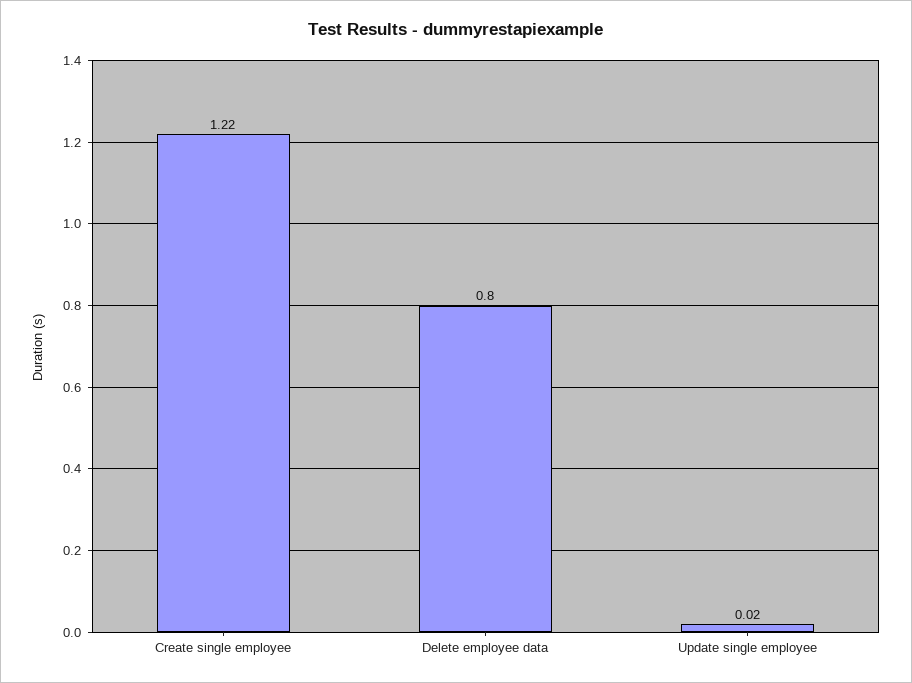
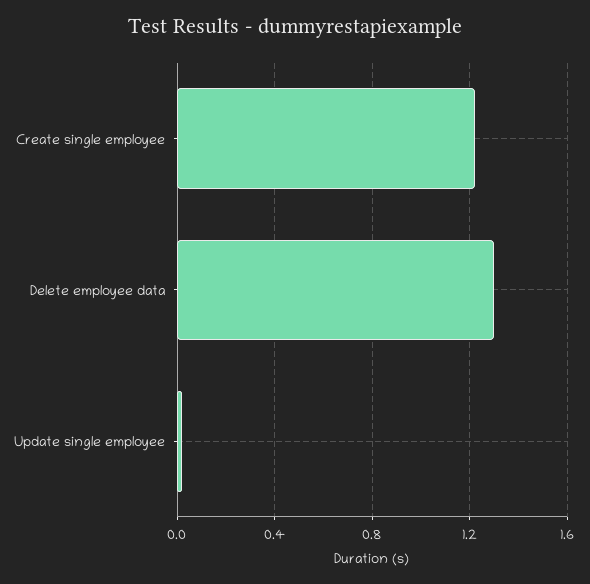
  {
    "Create single employee": 1.22,
-   "Delete employee data": 0.8,
+   "Delete employee data": 1.3,
    "Update single employee": 0.02
  }

